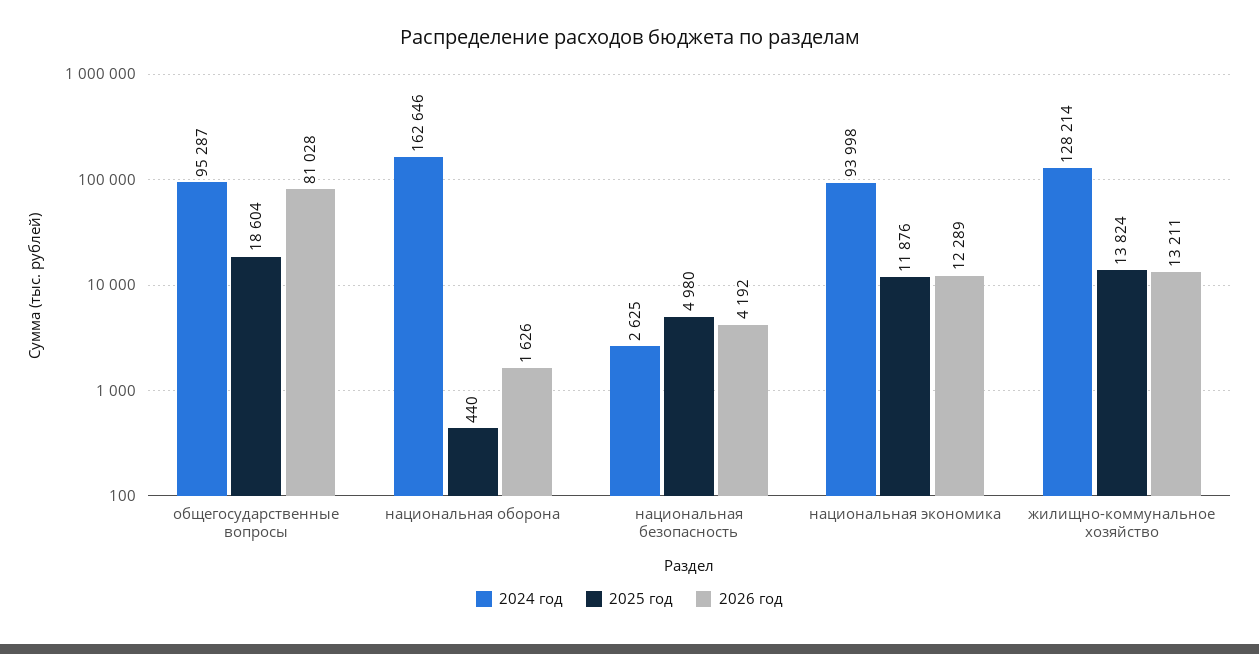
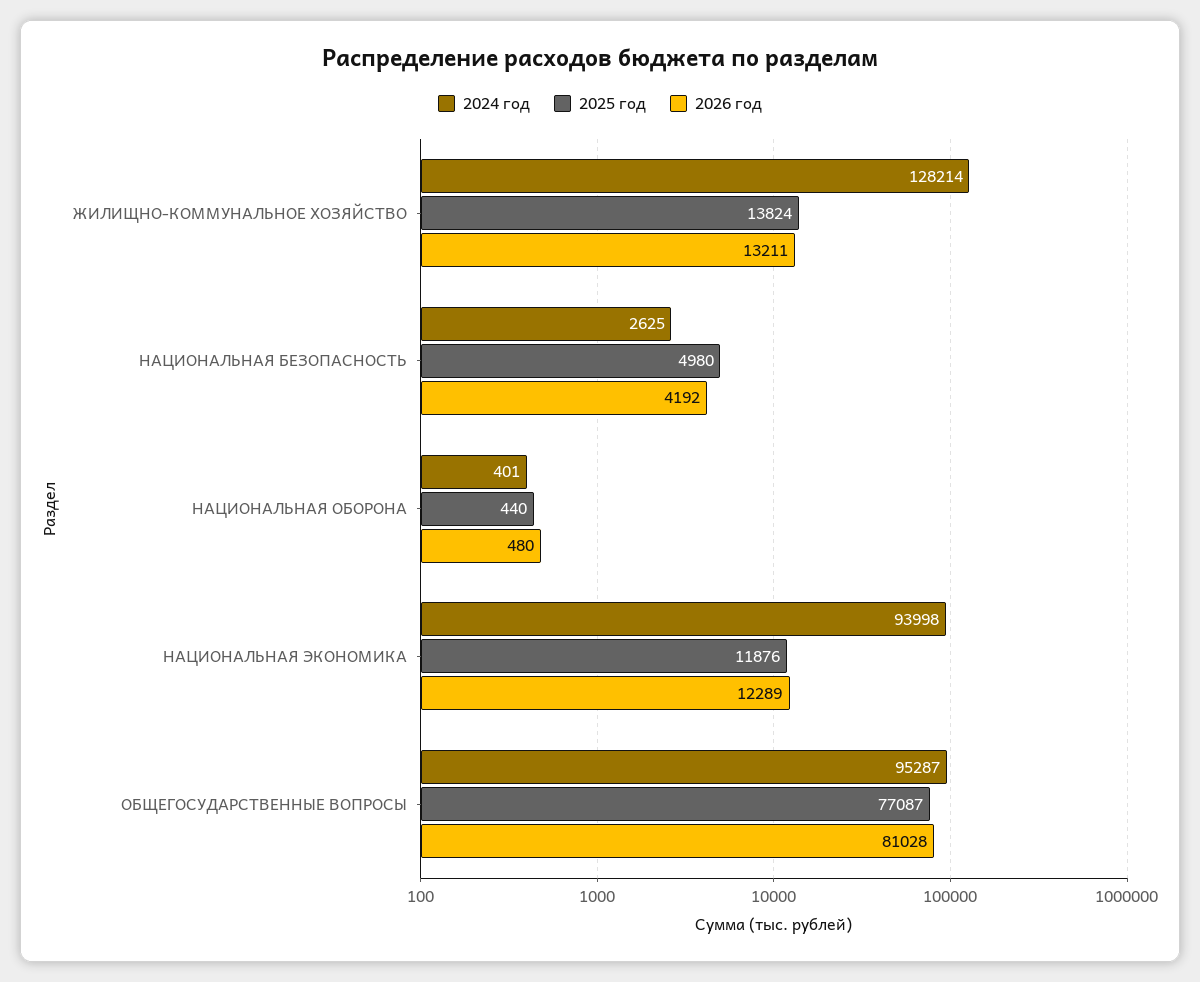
  {
    "2024 год": {
      "общегосударственные вопросы": 95287,
-     "национальная оборона": 162646,
+     "национальная оборона": 401,
      "национальная безопасность": 2625,
      "национальная экономика": 93998,
      "жилищно-коммунальное хозяйство": 128214
    },
    "2025 год": {
-     "общегосударственные вопросы": 18604,
+     "общегосударственные вопросы": 77087,
      "национальная оборона": 440,
      "национальная безопасность": 4980,
      "национальная экономика": 11876,
      "жилищно-коммунальное хозяйство": 13824
    },
    "2026 год": {
      "общегосударственные вопросы": 81028,
-     "национальная оборона": 1626,
+     "национальная оборона": 480,
      "национальная безопасность": 4192,
      "национальная экономика": 12289,
      "жилищно-коммунальное хозяйство": 13211
    }
  }

